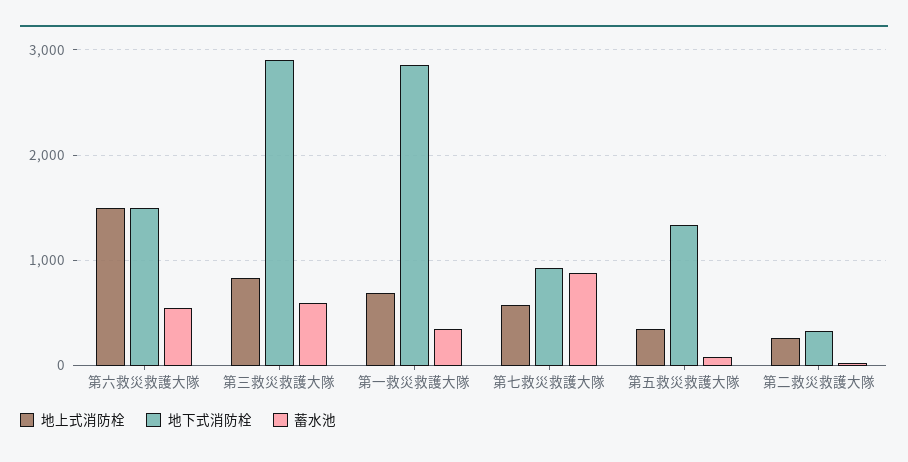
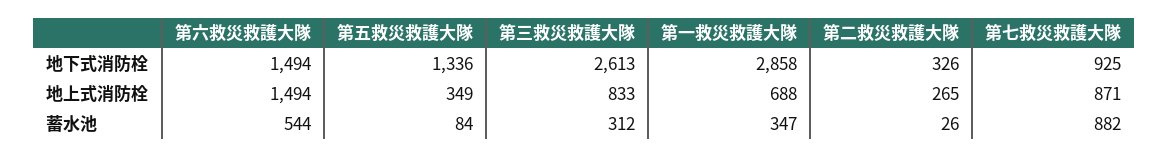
  {
    "地上式消防栓": {
      "第六救災救護大隊": 1494,
      "第三救災救護大隊": 833,
      "第一救災救護大隊": 688,
-     "第七救災救護大隊": 600,
+     "第七救災救護大隊": 871,
      "第五救災救護大隊": 349,
      "第二救災救護大隊": 265
    },
    "地下式消防栓": {
      "第六救災救護大隊": 1494,
-     "第三救災救護大隊": 2900,
+     "第三救災救護大隊": 2613,
      "第一救災救護大隊": 2858,
      "第七救災救護大隊": 925,
      "第五救災救護大隊": 1336,
      "第二救災救護大隊": 326
    },
    "蓄水池": {
      "第六救災救護大隊": 544,
-     "第三救災救護大隊": 600,
+     "第三救災救護大隊": 312,
      "第一救災救護大隊": 347,
      "第七救災救護大隊": 882,
      "第五救災救護大隊": 84,
      "第二救災救護大隊": 26
    }
  }

